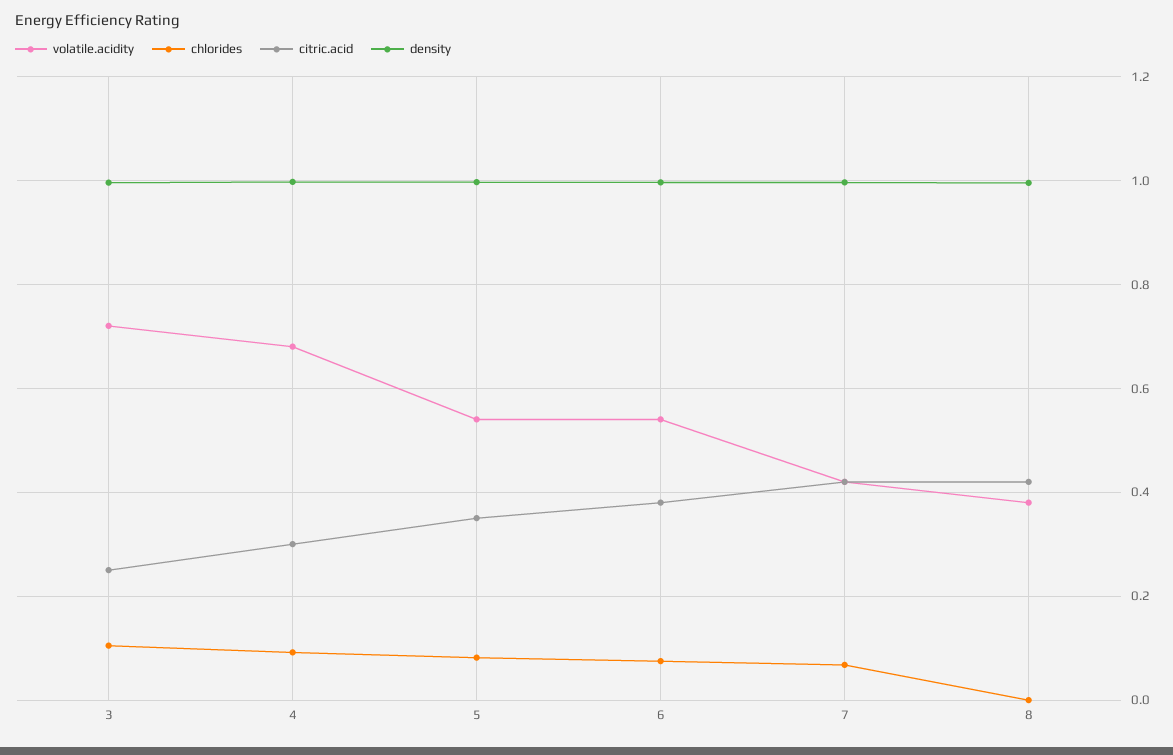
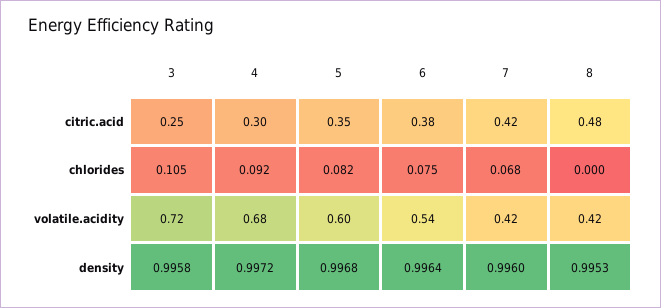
  {
    "volatile.acidity": {
      "3": 0.72,
      "4": 0.68,
-     "5": 0.54,
+     "5": 0.6,
      "6": 0.54,
      "7": 0.42,
-     "8": 0.38
+     "8": 0.42
    },
    "chlorides": {
      "3": 0.105,
      "4": 0.092,
      "5": 0.082,
      "6": 0.075,
      "7": 0.068,
      "8": 0
    },
    "citric.acid": {
      "3": 0.25,
      "4": 0.3,
      "5": 0.35,
      "6": 0.38,
      "7": 0.42,
-     "8": 0.42
+     "8": 0.48
    },
    "density": {
      "3": 0.9958,
      "4": 0.9972,
      "5": 0.9968,
      "6": 0.9964,
      "7": 0.996,
      "8": 0.9953
    }
  }

